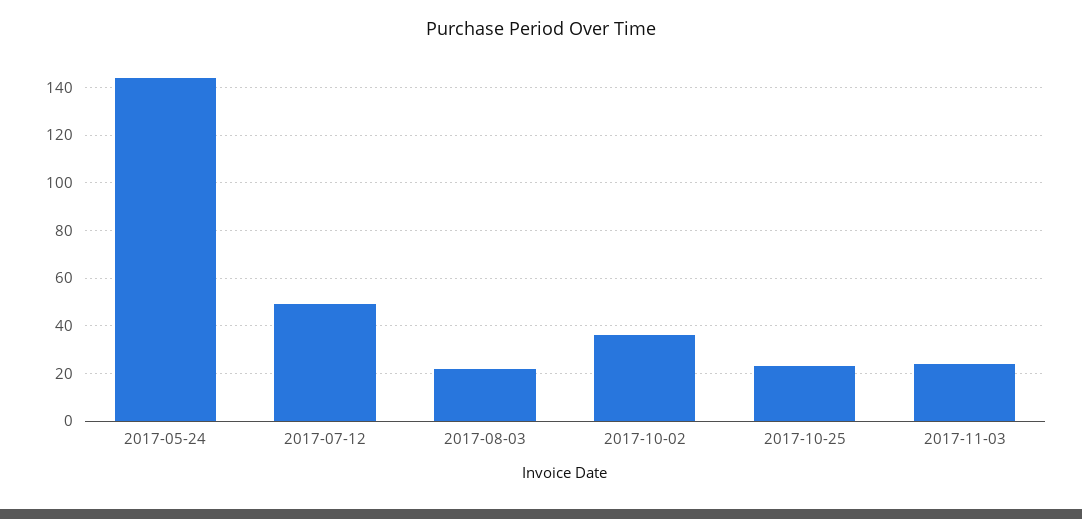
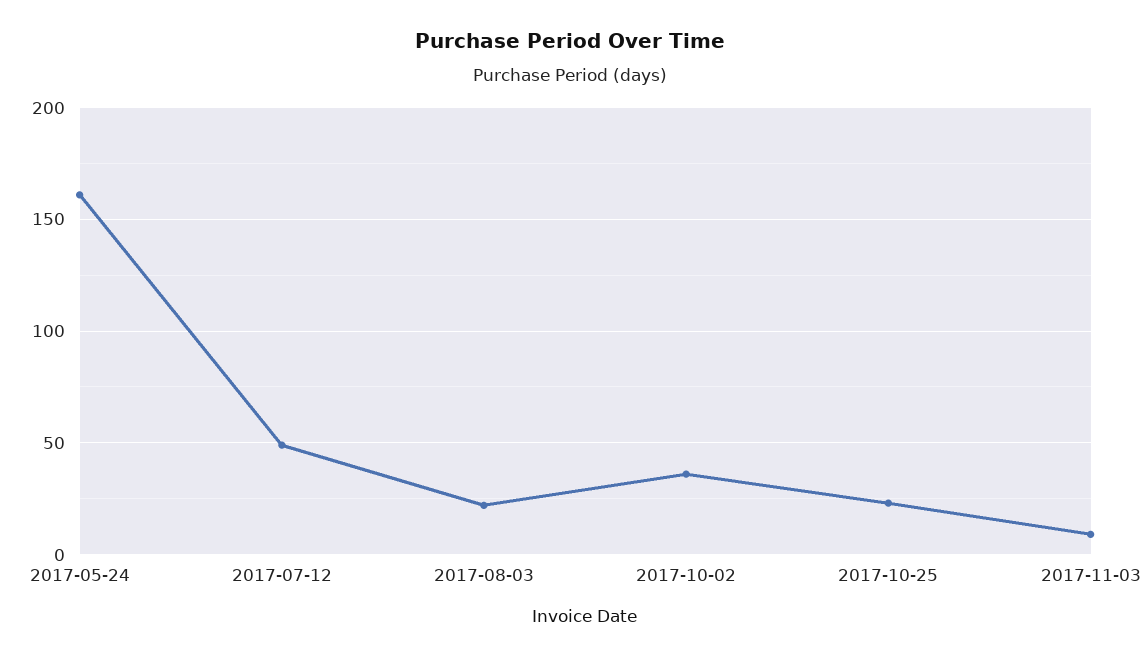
  {
-   "2017-05-24": 145,
+   "2017-05-24": 160,
    "2017-07-12": 50,
    "2017-08-03": 20,
    "2017-10-02": 35,
    "2017-10-25": 25,
-   "2017-11-03": 25
+   "2017-11-03": 10
  }

